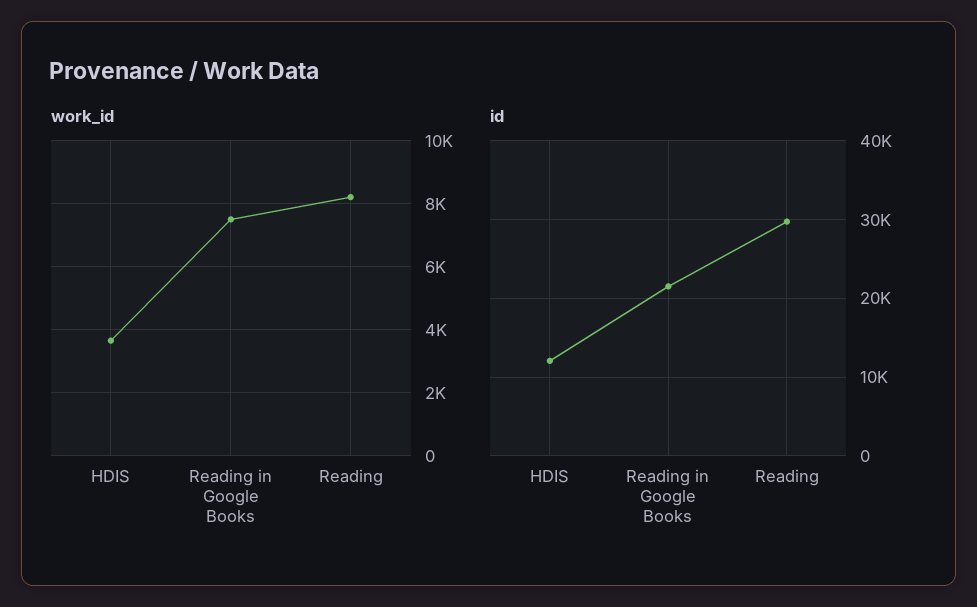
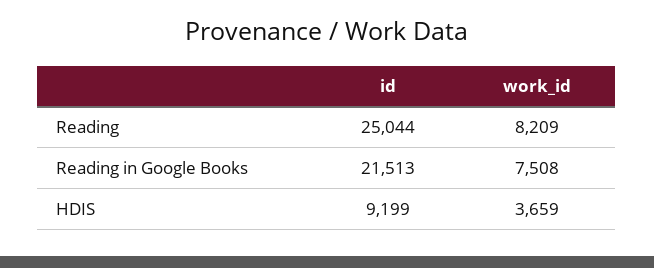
  {
    "work_id": {
      "HDIS": 3659,
      "Reading in Google Books": 7508,
      "Reading": 8209
    },
    "id": {
-     "HDIS": 12000,
+     "HDIS": 9199,
      "Reading in Google Books": 21513,
-     "Reading": 30000
+     "Reading": 25044
    }
  }

